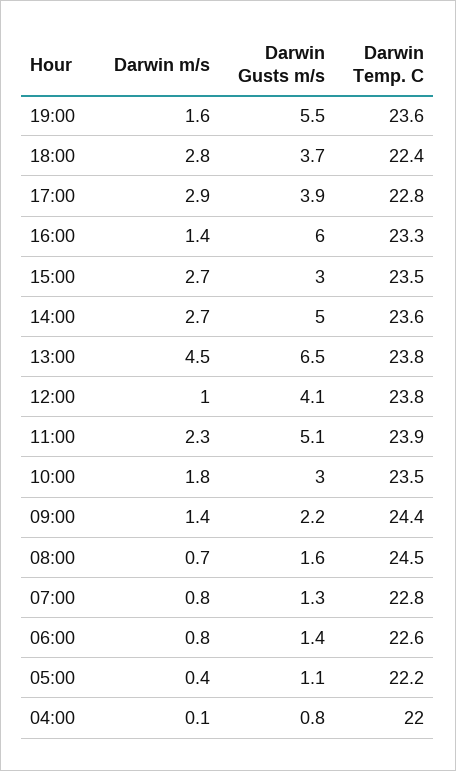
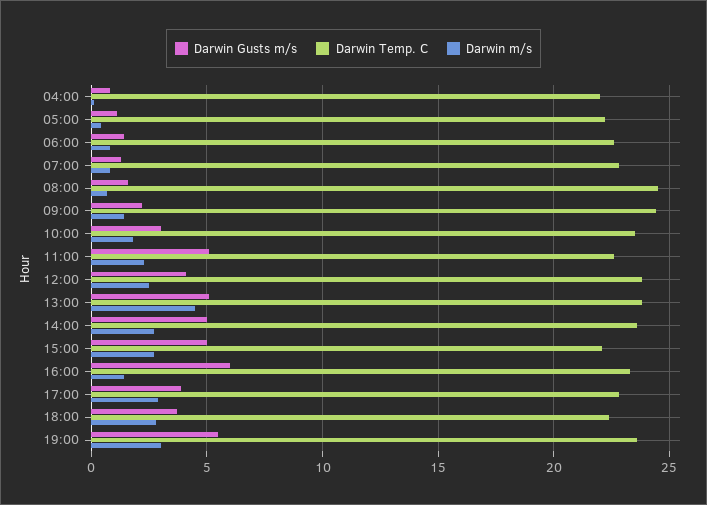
  {
    "Darwin m/s": {
-     "19:00": 1.6,
+     "19:00": 3,
      "18:00": 2.8,
      "17:00": 2.9,
      "16:00": 1.4,
      "15:00": 2.7,
      "14:00": 2.7,
      "13:00": 4.5,
-     "12:00": 1,
+     "12:00": 2.5,
      "11:00": 2.3,
      "10:00": 1.8,
      "09:00": 1.4,
      "08:00": 0.7,
      "07:00": 0.8,
      "06:00": 0.8,
      "05:00": 0.4,
      "04:00": 0.1
    },
    "Darwin Gusts m/s": {
      "19:00": 5.5,
      "18:00": 3.7,
      "17:00": 3.9,
      "16:00": 6,
-     "15:00": 3,
+     "15:00": 5,
      "14:00": 5,
-     "13:00": 6.5,
+     "13:00": 5,
      "12:00": 4.1,
      "11:00": 5.1,
      "10:00": 3,
      "09:00": 2.2,
      "08:00": 1.6,
      "07:00": 1.3,
      "06:00": 1.4,
      "05:00": 1.1,
      "04:00": 0.8
    },
    "Darwin Temp. C": {
      "19:00": 23.6,
      "18:00": 22.4,
      "17:00": 22.8,
      "16:00": 23.3,
-     "15:00": 23.5,
+     "15:00": 22,
      "14:00": 23.6,
      "13:00": 23.8,
      "12:00": 23.8,
-     "11:00": 23.9,
+     "11:00": 22.5,
      "10:00": 23.5,
      "09:00": 24.4,
      "08:00": 24.5,
      "07:00": 22.8,
      "06:00": 22.6,
      "05:00": 22.2,
      "04:00": 22
    }
  }

